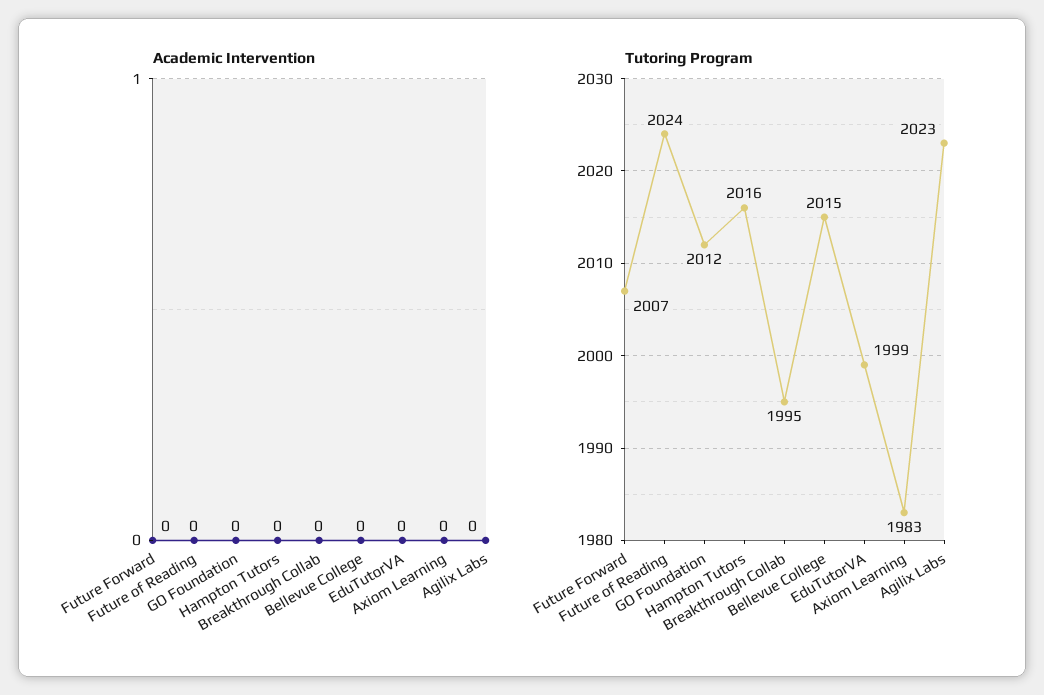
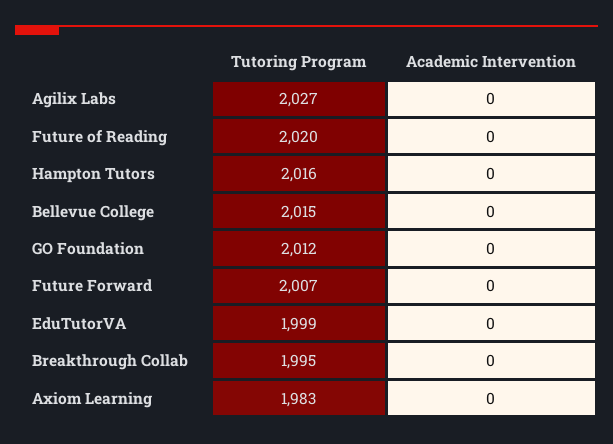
  {
    "Academic Intervention": {
      "Future Forward": 0,
      "Future of Reading": 0,
      "GO Foundation": 0,
      "Hampton Tutors": 0,
      "Breakthrough Collab": 0,
      "Bellevue College": 0,
      "EduTutorVA": 0,
      "Axiom Learning": 0,
      "Agilix Labs": 0
    },
    "Tutoring Program": {
      "Future Forward": 2007,
-     "Future of Reading": 2024,
+     "Future of Reading": 2020,
      "GO Foundation": 2012,
      "Hampton Tutors": 2016,
      "Breakthrough Collab": 1995,
      "Bellevue College": 2015,
      "EduTutorVA": 1999,
      "Axiom Learning": 1983,
-     "Agilix Labs": 2023
+     "Agilix Labs": 2027
    }
  }

